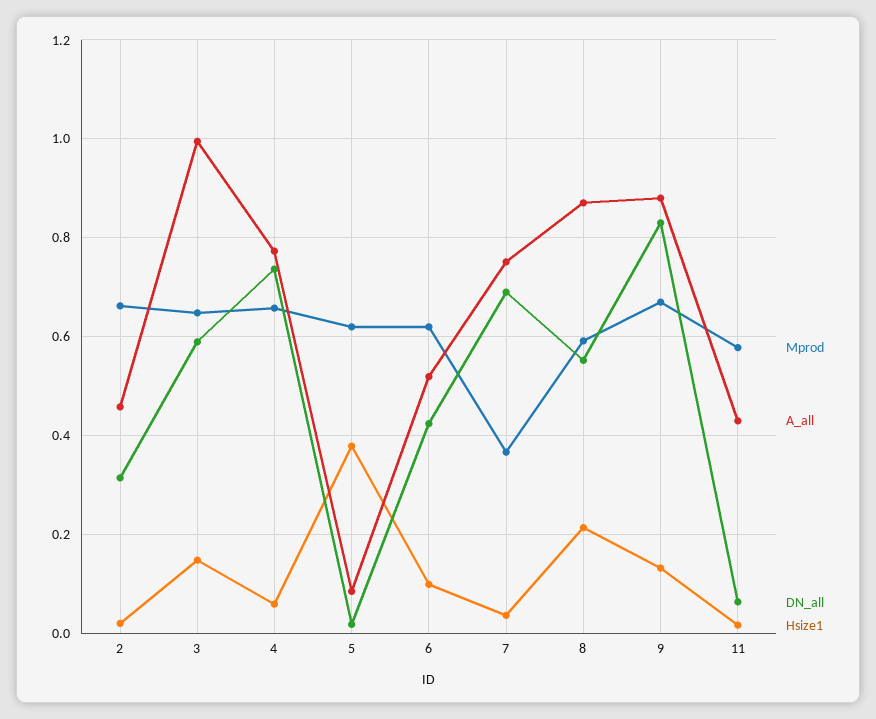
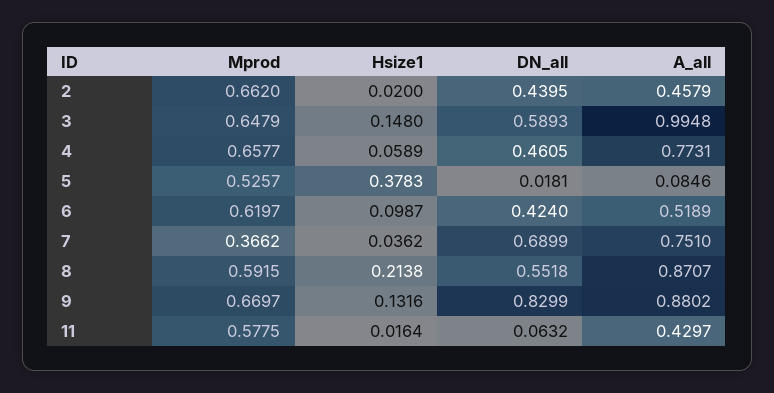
  {
    "Mprod": {
      "2": 0.662,
      "3": 0.6479,
      "4": 0.6577,
-     "5": 0.62,
+     "5": 0.5257,
      "6": 0.6197,
      "7": 0.3662,
      "8": 0.5915,
      "9": 0.6697,
      "11": 0.5775
    },
    "A_all": {
      "2": 0.4579,
      "3": 0.9948,
      "4": 0.7731,
      "5": 0.0846,
      "6": 0.5189,
      "7": 0.751,
      "8": 0.8707,
      "9": 0.8802,
      "11": 0.4297
    },
    "DN_all": {
-     "2": 0.32,
+     "2": 0.4395,
      "3": 0.5893,
-     "4": 0.74,
+     "4": 0.4605,
      "5": 0.0181,
      "6": 0.424,
      "7": 0.6899,
      "8": 0.5518,
      "9": 0.8299,
      "11": 0.0632
    },
    "Hsize1": {
      "2": 0.02,
      "3": 0.148,
      "4": 0.0589,
      "5": 0.3783,
      "6": 0.0987,
      "7": 0.0362,
      "8": 0.2138,
      "9": 0.1316,
      "11": 0.0164
    }
  }

